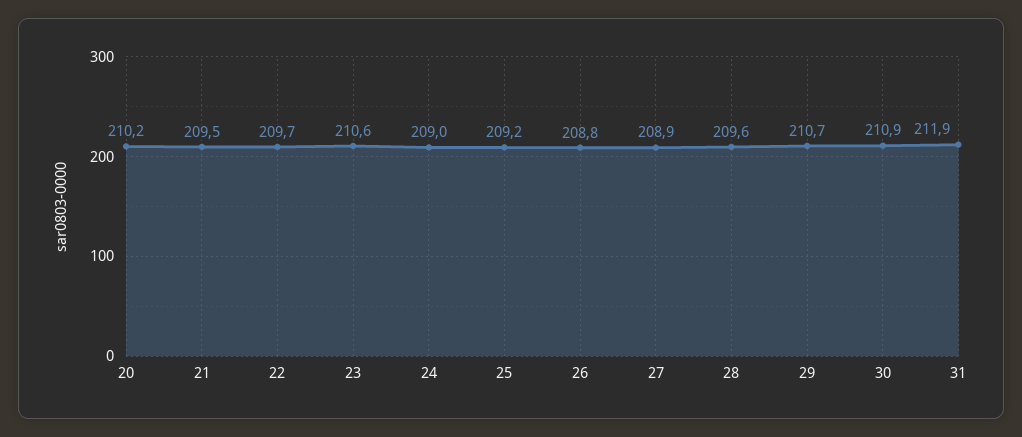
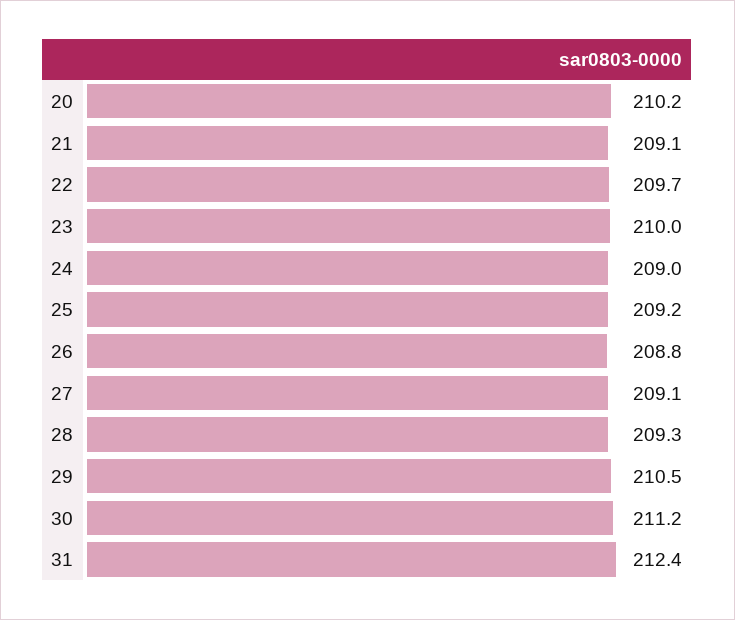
  {
    "20": 210.2,
-   "21": 209.5,
+   "21": 209.1,
    "22": 209.7,
-   "23": 210.6,
+   "23": 210,
    "24": 209,
    "25": 209.2,
    "26": 208.8,
-   "27": 208.9,
+   "27": 209.1,
-   "28": 209.6,
+   "28": 209.3,
-   "29": 210.7,
+   "29": 210.5,
-   "30": 210.9,
+   "30": 211.2,
-   "31": 211.9
+   "31": 212.4
  }

